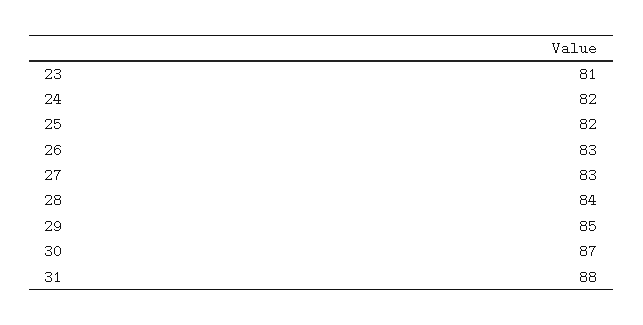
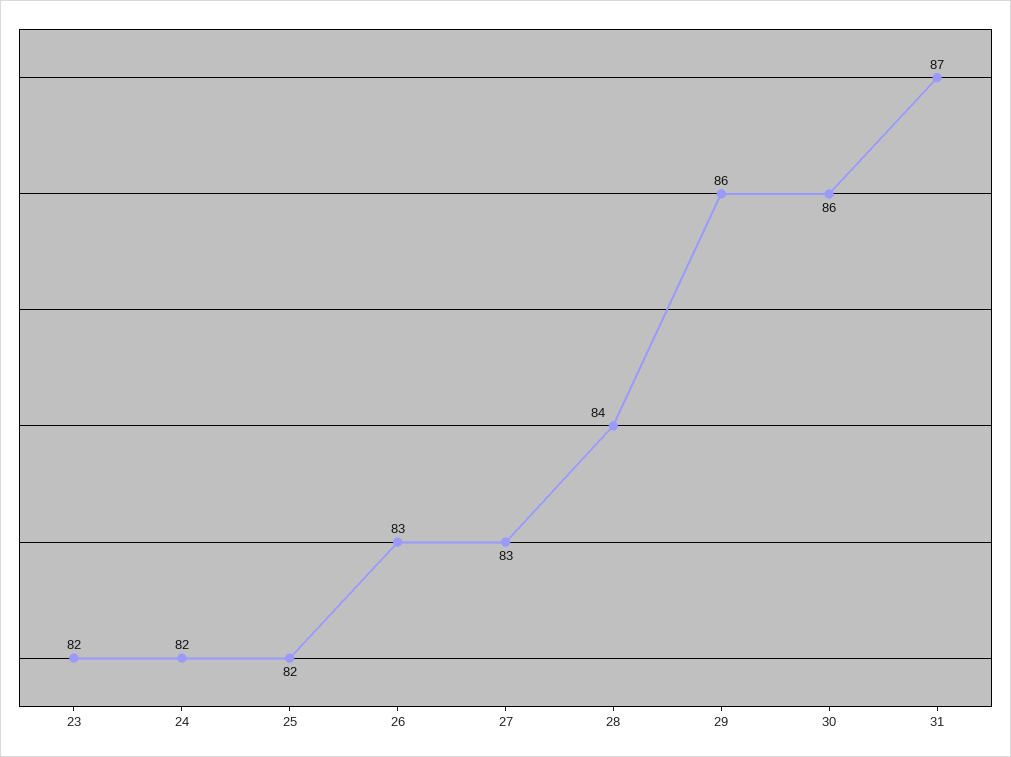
  {
-   "23": 81,
+   "23": 82,
    "24": 82,
    "25": 82,
    "26": 83,
    "27": 83,
    "28": 84,
-   "29": 85,
+   "29": 86,
-   "30": 87,
+   "30": 86,
-   "31": 88
+   "31": 87
  }

